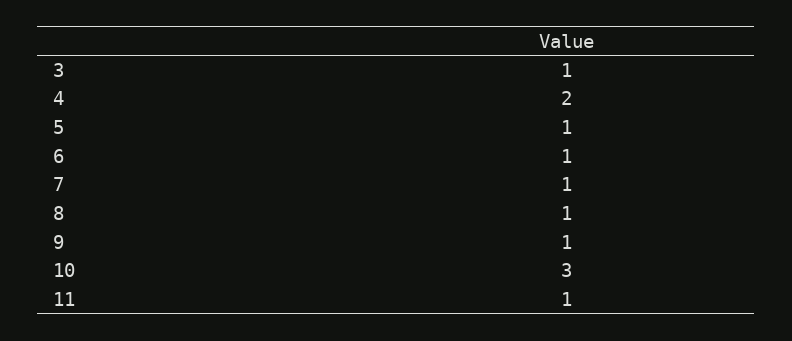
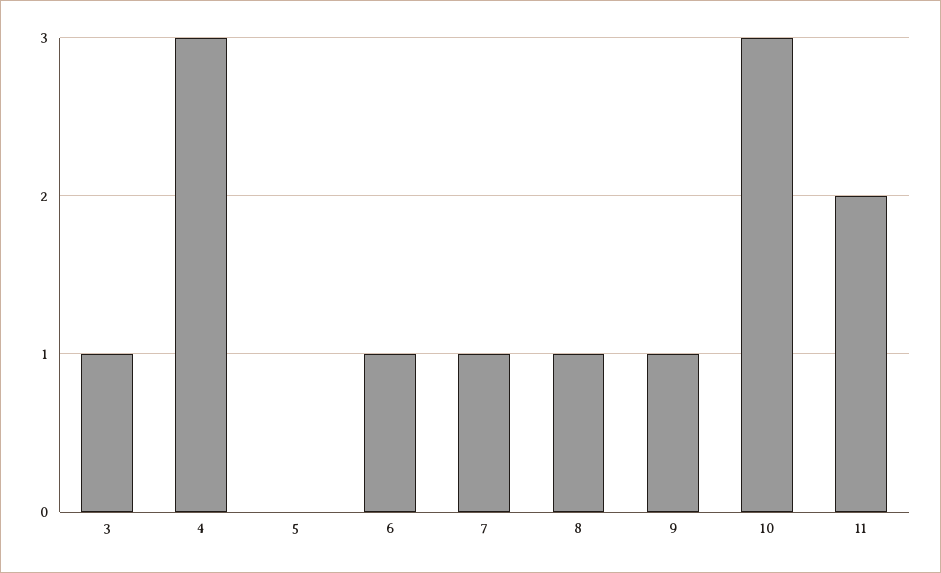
  {
    "3": 1,
-   "4": 2,
+   "4": 3,
-   "5": 1,
+   "5": 0,
    "6": 1,
    "7": 1,
    "8": 1,
    "9": 1,
    "10": 3,
-   "11": 1
+   "11": 2
  }

